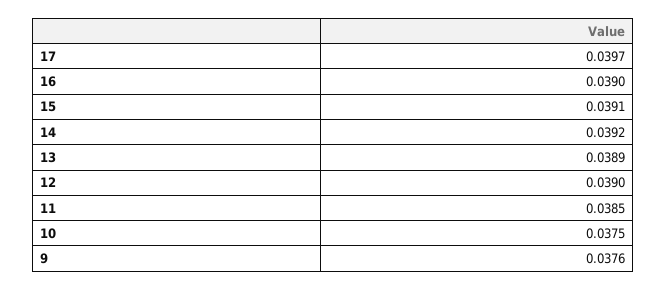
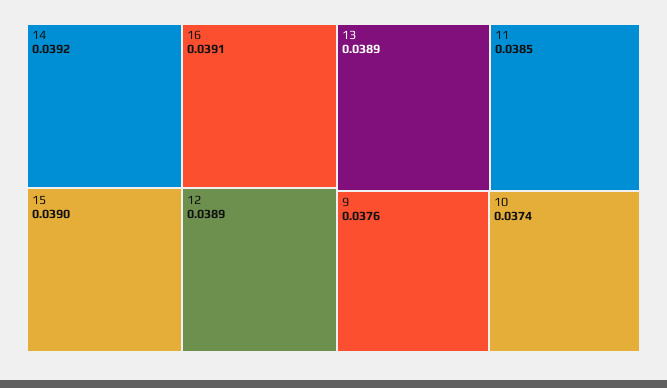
  {
-   "17": 0.0397,
-   "16": 0.039,
+   "16": 0.0391,
-   "15": 0.0391,
+   "15": 0.039,
    "14": 0.0392,
    "13": 0.0389,
-   "12": 0.039,
+   "12": 0.0389,
    "11": 0.0385,
-   "10": 0.0375,
+   "10": 0.0374,
    "9": 0.0376
  }

